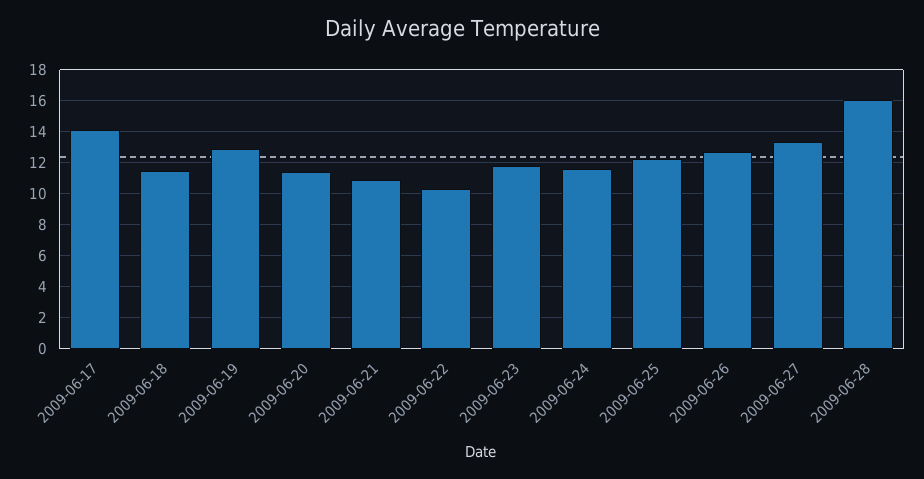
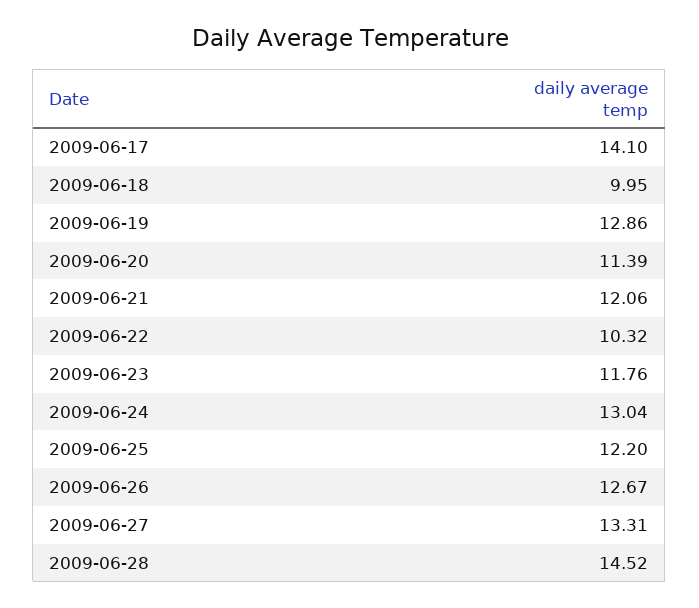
  {
    "2009-06-17": 14.1,
-   "2009-06-18": 11.5,
+   "2009-06-18": 9.95,
    "2009-06-19": 12.86,
    "2009-06-20": 11.39,
-   "2009-06-21": 11,
+   "2009-06-21": 12.06,
    "2009-06-22": 10.32,
    "2009-06-23": 11.76,
-   "2009-06-24": 11.5,
+   "2009-06-24": 13.04,
    "2009-06-25": 12.2,
    "2009-06-26": 12.67,
    "2009-06-27": 13.31,
-   "2009-06-28": 16
+   "2009-06-28": 14.52
  }

